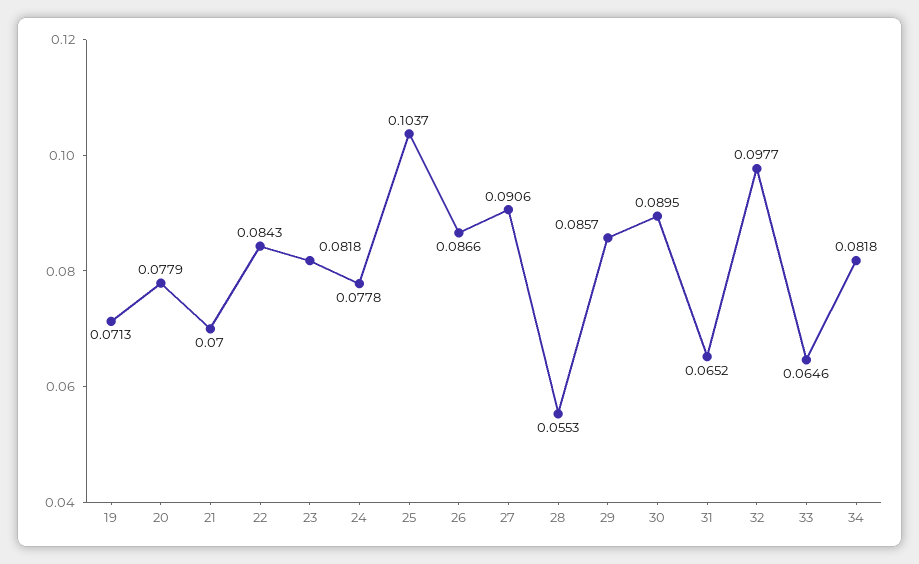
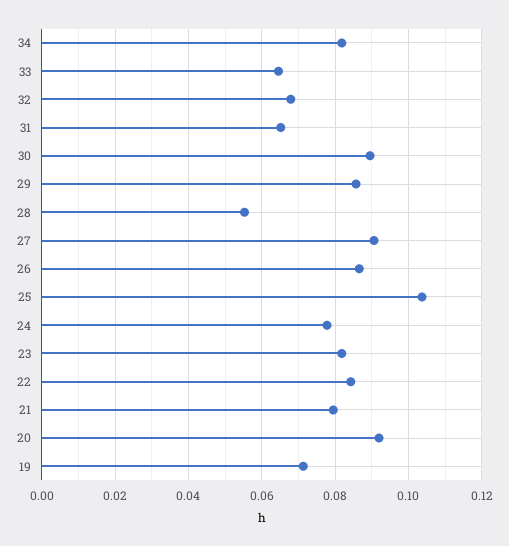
  {
    "19": 0.0713,
-   "20": 0.0779,
+   "20": 0.092,
-   "21": 0.07,
+   "21": 0.08,
    "22": 0.0843,
    "23": 0.0818,
    "24": 0.0778,
    "25": 0.1037,
    "26": 0.0866,
    "27": 0.0906,
    "28": 0.0553,
    "29": 0.0857,
    "30": 0.0895,
    "31": 0.0652,
-   "32": 0.0977,
+   "32": 0.068,
    "33": 0.0646,
    "34": 0.0818
  }

